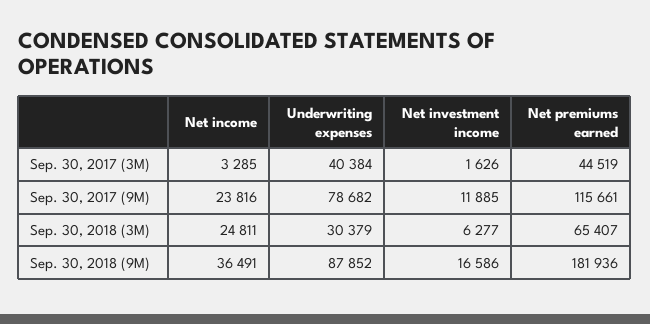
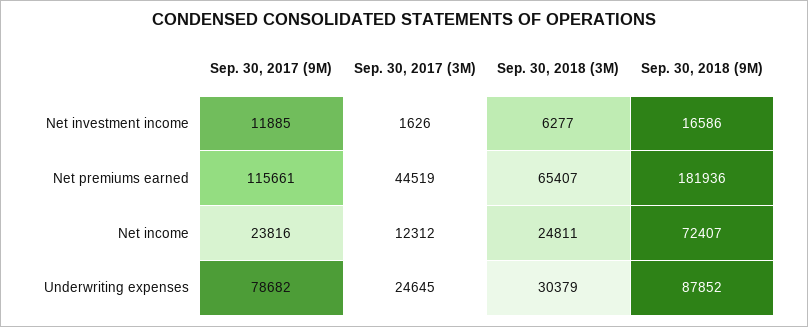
  {
    "Net income": {
-     "Sep. 30, 2017 (3M)": 3285,
+     "Sep. 30, 2017 (3M)": 12312,
      "Sep. 30, 2017 (9M)": 23816,
      "Sep. 30, 2018 (3M)": 24811,
-     "Sep. 30, 2018 (9M)": 36491
+     "Sep. 30, 2018 (9M)": 72407
    },
    "Underwriting expenses": {
-     "Sep. 30, 2017 (3M)": 40384,
+     "Sep. 30, 2017 (3M)": 24645,
      "Sep. 30, 2017 (9M)": 78682,
      "Sep. 30, 2018 (3M)": 30379,
      "Sep. 30, 2018 (9M)": 87852
    },
    "Net investment income": {
      "Sep. 30, 2017 (3M)": 1626,
      "Sep. 30, 2017 (9M)": 11885,
      "Sep. 30, 2018 (3M)": 6277,
      "Sep. 30, 2018 (9M)": 16586
    },
    "Net premiums earned": {
      "Sep. 30, 2017 (3M)": 44519,
      "Sep. 30, 2017 (9M)": 115661,
      "Sep. 30, 2018 (3M)": 65407,
      "Sep. 30, 2018 (9M)": 181936
    }
  }

